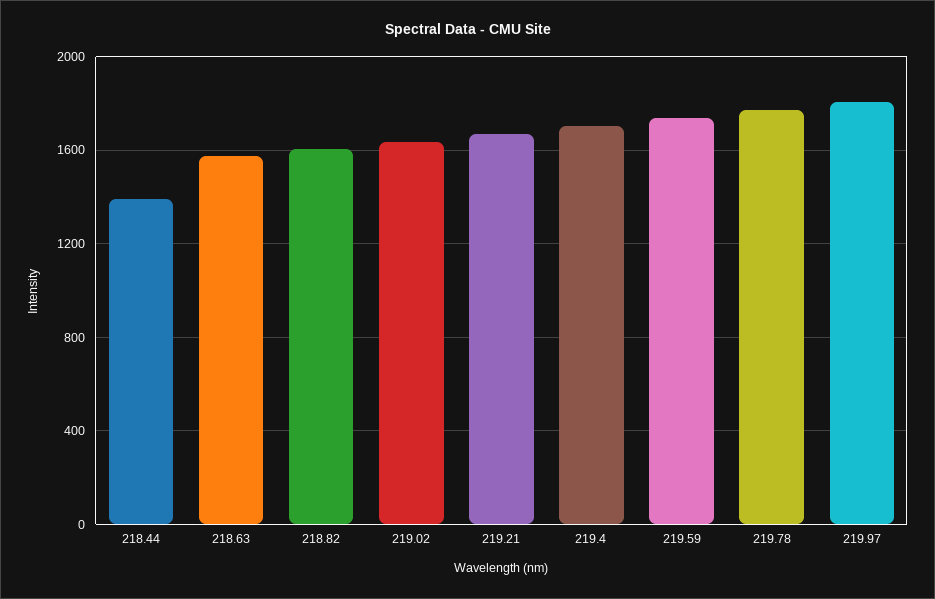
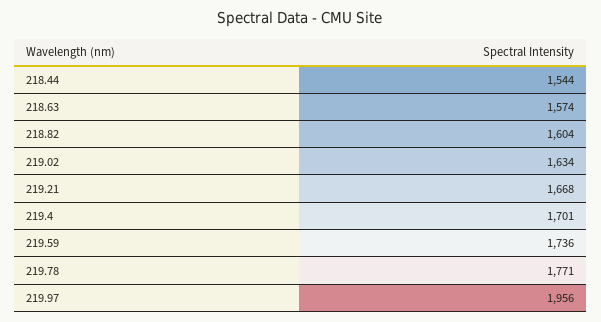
  {
-   "218.44": 1400,
+   "218.44": 1544,
    "218.63": 1574,
    "218.82": 1604,
    "219.02": 1634,
    "219.21": 1668,
    "219.4": 1701,
    "219.59": 1736,
    "219.78": 1771,
-   "219.97": 1800
+   "219.97": 1956
  }

